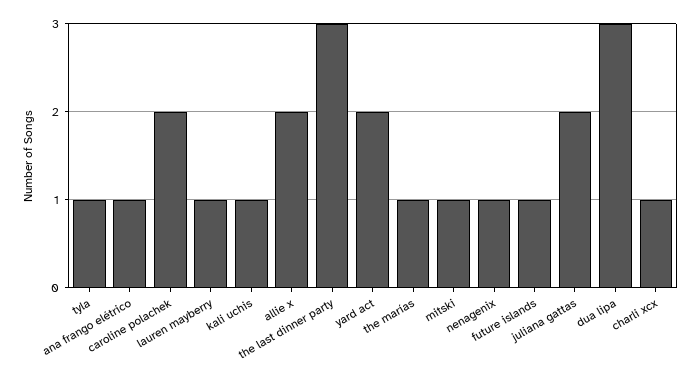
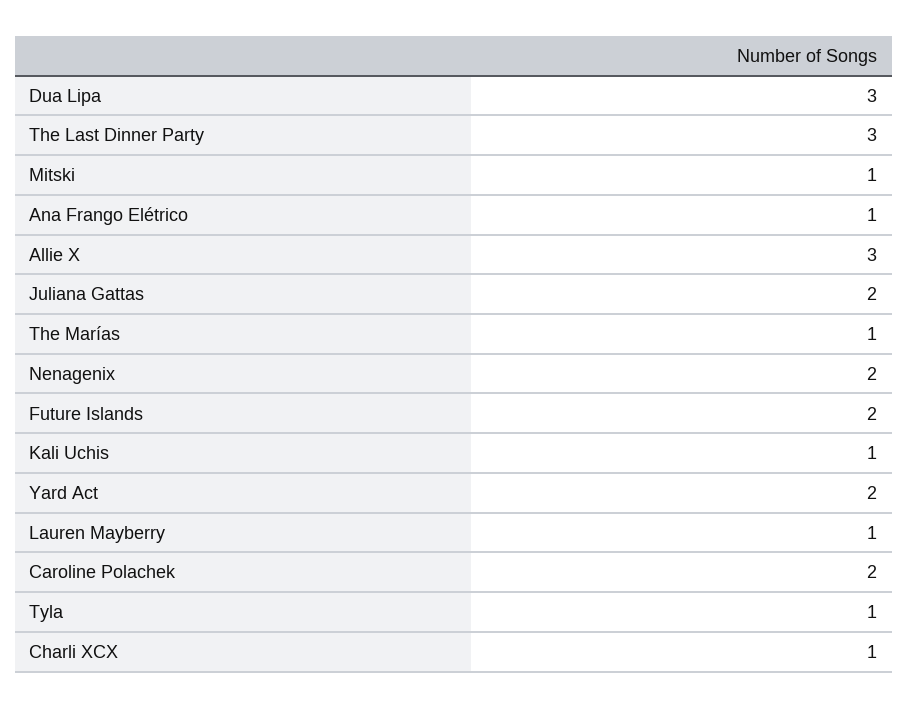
  {
    "tyla": 1,
    "ana frango elétrico": 1,
    "caroline polachek": 2,
    "lauren mayberry": 1,
    "kali uchis": 1,
-   "allie x": 2,
+   "allie x": 3,
    "the last dinner party": 3,
    "yard act": 2,
    "the marías": 1,
    "mitski": 1,
-   "nenagenix": 1,
+   "nenagenix": 2,
-   "future islands": 1,
+   "future islands": 2,
    "juliana gattas": 2,
    "dua lipa": 3,
    "charli xcx": 1
  }

